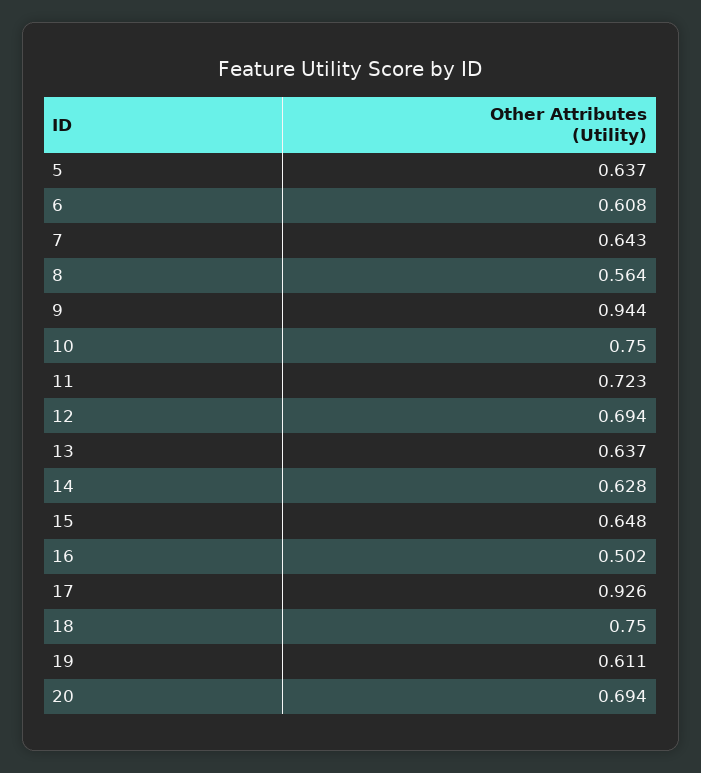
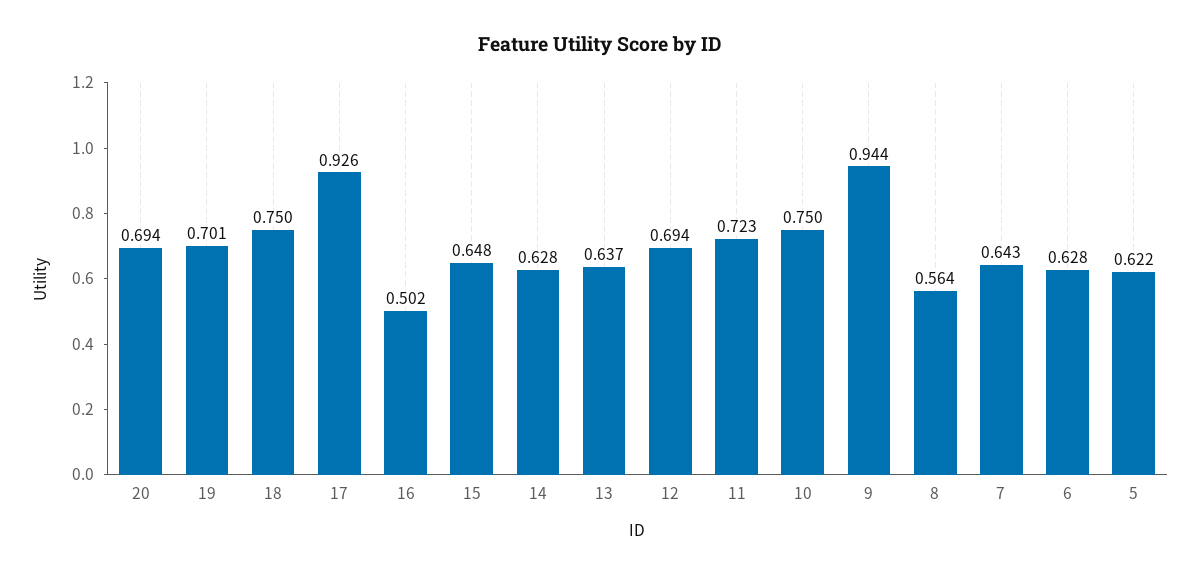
  {
-   "5": 0.637,
+   "5": 0.622,
-   "6": 0.608,
+   "6": 0.628,
    "7": 0.643,
    "8": 0.564,
    "9": 0.944,
    "10": 0.75,
    "11": 0.723,
    "12": 0.694,
    "13": 0.637,
    "14": 0.628,
    "15": 0.648,
    "16": 0.502,
    "17": 0.926,
    "18": 0.75,
-   "19": 0.611,
+   "19": 0.701,
    "20": 0.694
  }

